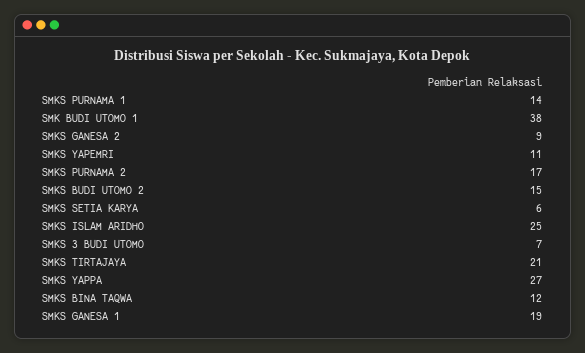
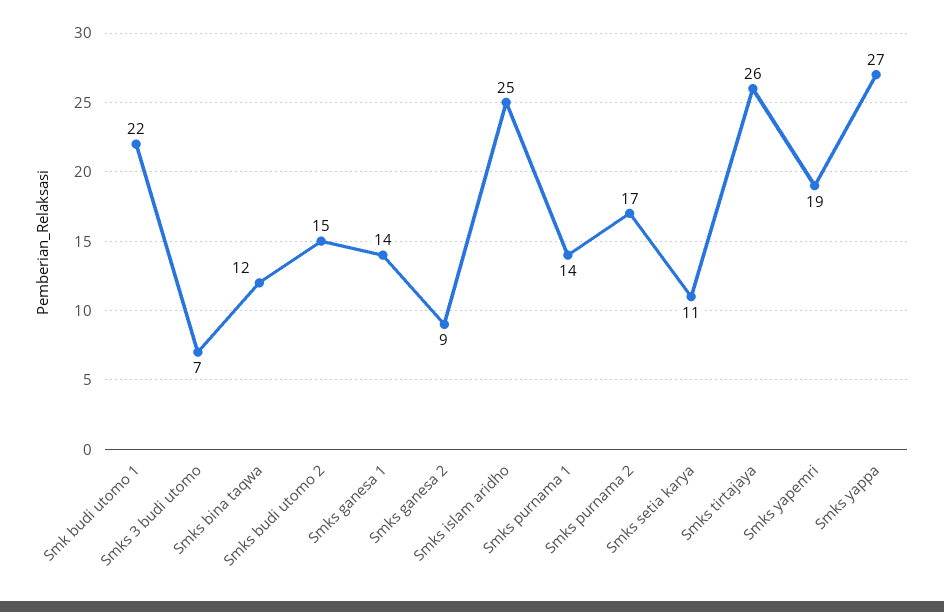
  {
    "SMKS PURNAMA 1": 14,
-   "SMK BUDI UTOMO 1": 38,
+   "SMK BUDI UTOMO 1": 22,
    "SMKS GANESA 2": 9,
-   "SMKS YAPEMRI": 11,
+   "SMKS YAPEMRI": 19,
    "SMKS PURNAMA 2": 17,
    "SMKS BUDI UTOMO 2": 15,
-   "SMKS SETIA KARYA": 6,
+   "SMKS SETIA KARYA": 11,
    "SMKS ISLAM ARIDHO": 25,
    "SMKS 3 BUDI UTOMO": 7,
-   "SMKS TIRTAJAYA": 21,
+   "SMKS TIRTAJAYA": 26,
    "SMKS YAPPA": 27,
    "SMKS BINA TAQWA": 12,
-   "SMKS GANESA 1": 19
+   "SMKS GANESA 1": 14
  }

